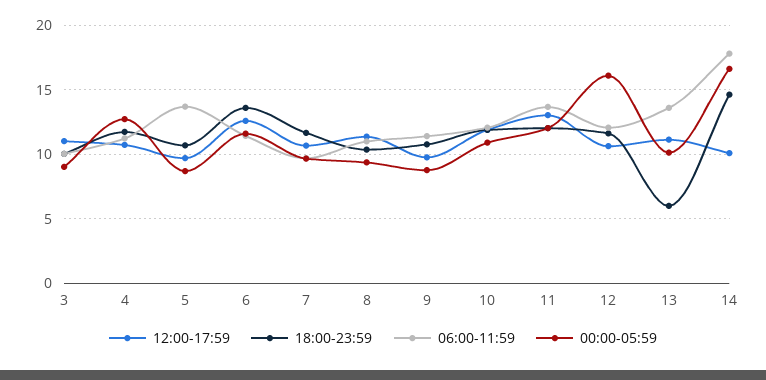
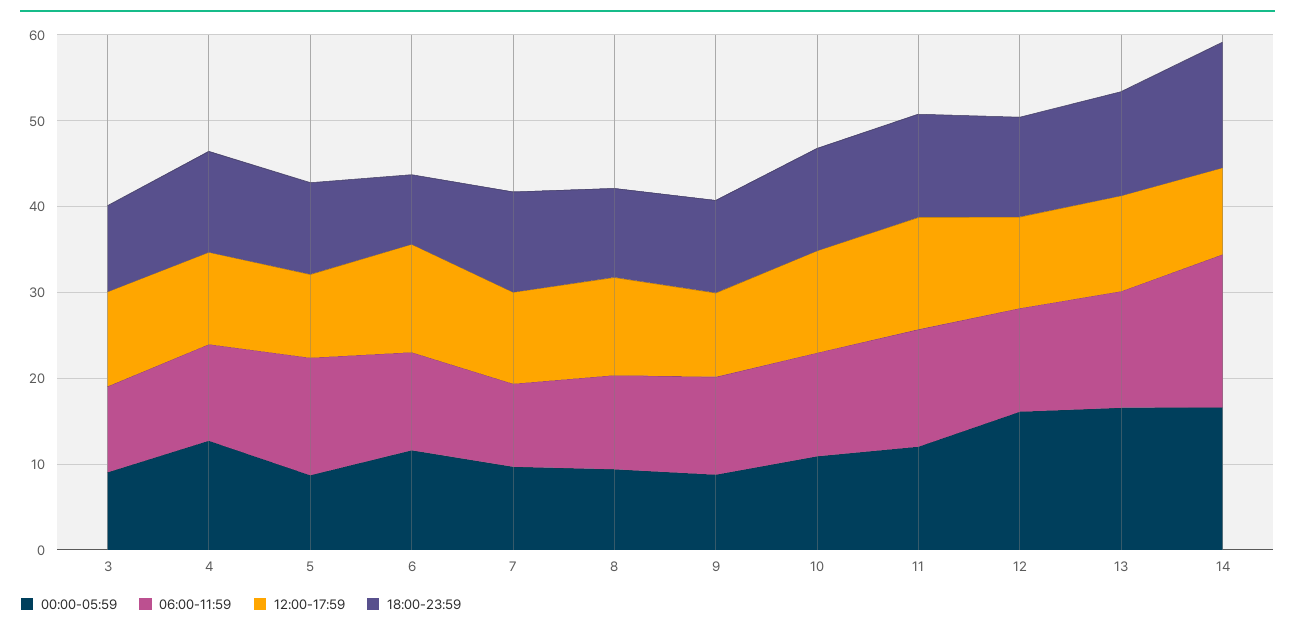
  {
    "12:00-17:59": {
      "3": 11,
      "4": 10.5,
      "5": 9.5,
      "6": 12.5,
      "7": 10.5,
      "8": 11.5,
      "9": 10,
      "10": 12,
      "11": 13,
      "12": 10.5,
      "13": 11,
      "14": 10
    },
    "18:00-23:59": {
      "3": 10,
      "4": 11.5,
      "5": 10.5,
-     "6": 13.5,
+     "6": 8,
      "7": 11.5,
      "8": 10.5,
      "9": 11,
      "10": 12,
      "11": 12,
      "12": 11.5,
-     "13": 6,
+     "13": 12,
      "14": 14.5
    },
    "06:00-11:59": {
      "3": 10,
      "4": 11,
      "5": 13.5,
      "6": 11.5,
      "7": 9.5,
      "8": 11,
      "9": 11.5,
      "10": 12,
      "11": 13.5,
      "12": 12,
      "13": 13.5,
      "14": 18
    },
    "00:00-05:59": {
      "3": 9,
      "4": 12.5,
      "5": 8.5,
      "6": 11.5,
      "7": 9.5,
      "8": 9.5,
      "9": 9,
      "10": 11,
      "11": 12,
      "12": 16,
-     "13": 10,
+     "13": 16,
      "14": 16.5
    }
  }

